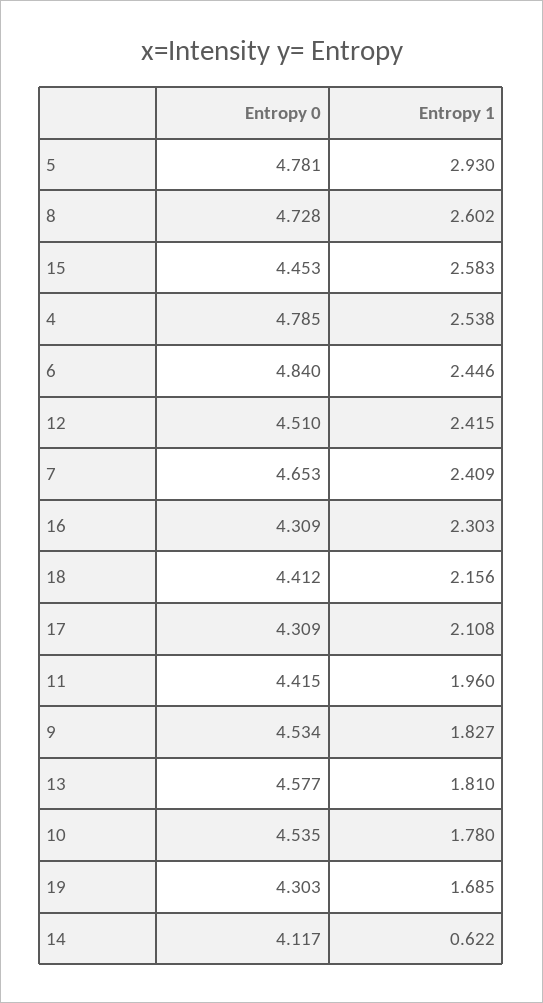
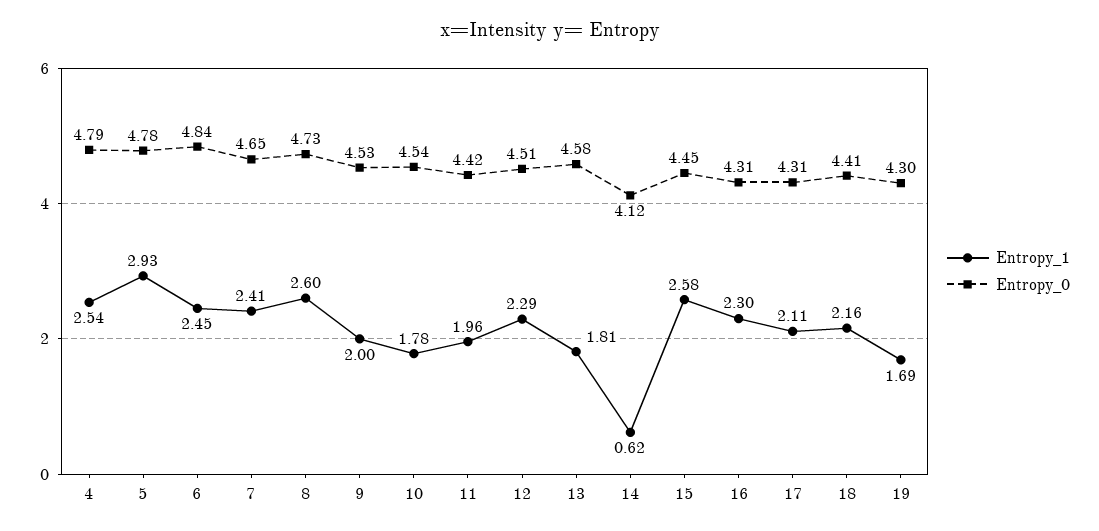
  {
    "Entropy 0": {
      "5": 4.781,
      "8": 4.728,
      "15": 4.453,
      "4": 4.785,
      "6": 4.84,
      "12": 4.51,
      "7": 4.653,
      "16": 4.309,
      "18": 4.412,
      "17": 4.309,
      "11": 4.415,
      "9": 4.534,
      "13": 4.577,
      "10": 4.535,
      "19": 4.303,
      "14": 4.117
    },
    "Entropy 1": {
      "5": 2.93,
      "8": 2.602,
      "15": 2.583,
      "4": 2.538,
      "6": 2.446,
-     "12": 2.415,
+     "12": 2.29,
      "7": 2.409,
      "16": 2.303,
      "18": 2.156,
      "17": 2.108,
      "11": 1.96,
-     "9": 1.827,
+     "9": 2,
      "13": 1.81,
      "10": 1.78,
      "19": 1.685,
      "14": 0.622
    }
  }

